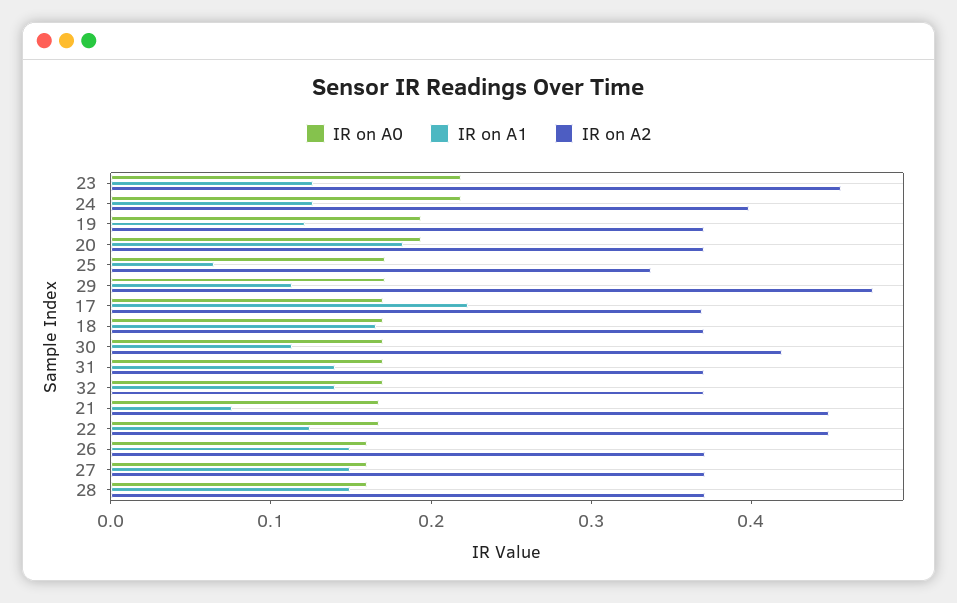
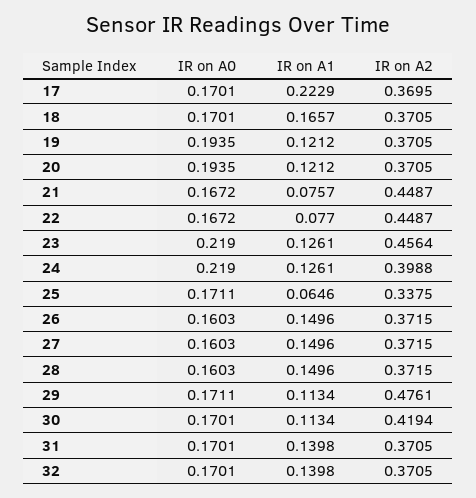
  {
    "IR on A0": {
      "23": 0.219,
      "24": 0.219,
      "19": 0.1935,
      "20": 0.1935,
      "25": 0.1711,
      "29": 0.1711,
      "17": 0.1701,
      "18": 0.1701,
      "30": 0.1701,
      "31": 0.1701,
      "32": 0.1701,
      "21": 0.1672,
      "22": 0.1672,
      "26": 0.1603,
      "27": 0.1603,
      "28": 0.1603
    },
    "IR on A1": {
      "23": 0.1261,
      "24": 0.1261,
      "19": 0.1212,
-     "20": 0.18,
+     "20": 0.1212,
      "25": 0.0646,
      "29": 0.1134,
      "17": 0.2229,
      "18": 0.1657,
      "30": 0.1134,
      "31": 0.1398,
      "32": 0.1398,
      "21": 0.0757,
-     "22": 0.12,
+     "22": 0.077,
      "26": 0.1496,
      "27": 0.1496,
      "28": 0.1496
    },
    "IR on A2": {
      "23": 0.4564,
      "24": 0.3988,
      "19": 0.3705,
      "20": 0.3705,
      "25": 0.3375,
      "29": 0.4761,
      "17": 0.3695,
      "18": 0.3705,
      "30": 0.4194,
      "31": 0.3705,
      "32": 0.3705,
      "21": 0.4487,
      "22": 0.4487,
      "26": 0.3715,
      "27": 0.3715,
      "28": 0.3715
    }
  }

